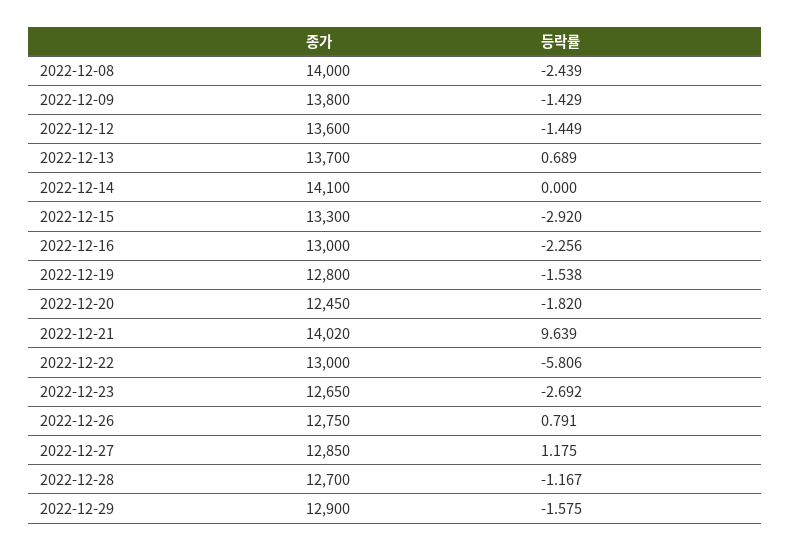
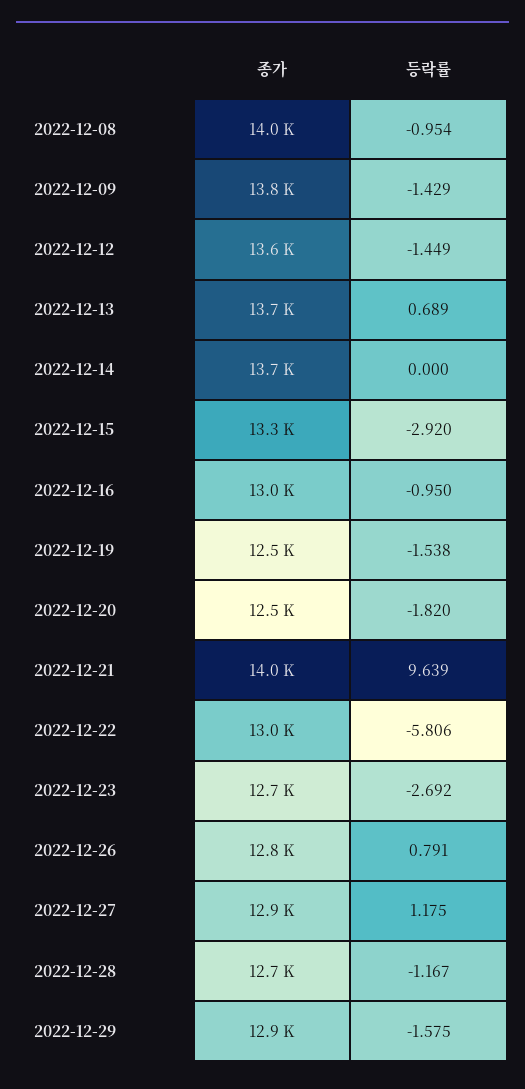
  {
    "종가": {
      "2022-12-08": 14000,
      "2022-12-09": 13800,
      "2022-12-12": 13600,
      "2022-12-13": 13700,
-     "2022-12-14": 14100,
+     "2022-12-14": 13700,
      "2022-12-15": 13300,
      "2022-12-16": 13000,
-     "2022-12-19": 12800,
+     "2022-12-19": 12500,
      "2022-12-20": 12450,
      "2022-12-21": 14020,
      "2022-12-22": 13000,
      "2022-12-23": 12650,
      "2022-12-26": 12750,
      "2022-12-27": 12850,
      "2022-12-28": 12700,
      "2022-12-29": 12900
    },
    "등락률": {
-     "2022-12-08": -2.439,
+     "2022-12-08": -0.954,
      "2022-12-09": -1.429,
      "2022-12-12": -1.449,
      "2022-12-13": 0.689,
      "2022-12-14": 0,
      "2022-12-15": -2.92,
-     "2022-12-16": -2.256,
+     "2022-12-16": -0.95,
      "2022-12-19": -1.538,
      "2022-12-20": -1.82,
      "2022-12-21": 9.639,
      "2022-12-22": -5.806,
      "2022-12-23": -2.692,
      "2022-12-26": 0.791,
      "2022-12-27": 1.175,
      "2022-12-28": -1.167,
      "2022-12-29": -1.575
    }
  }

